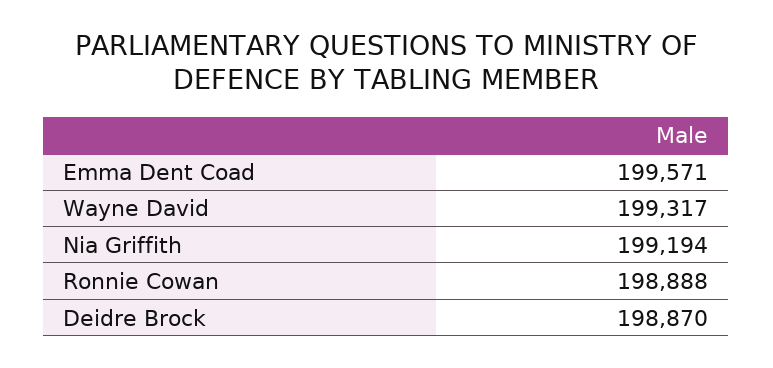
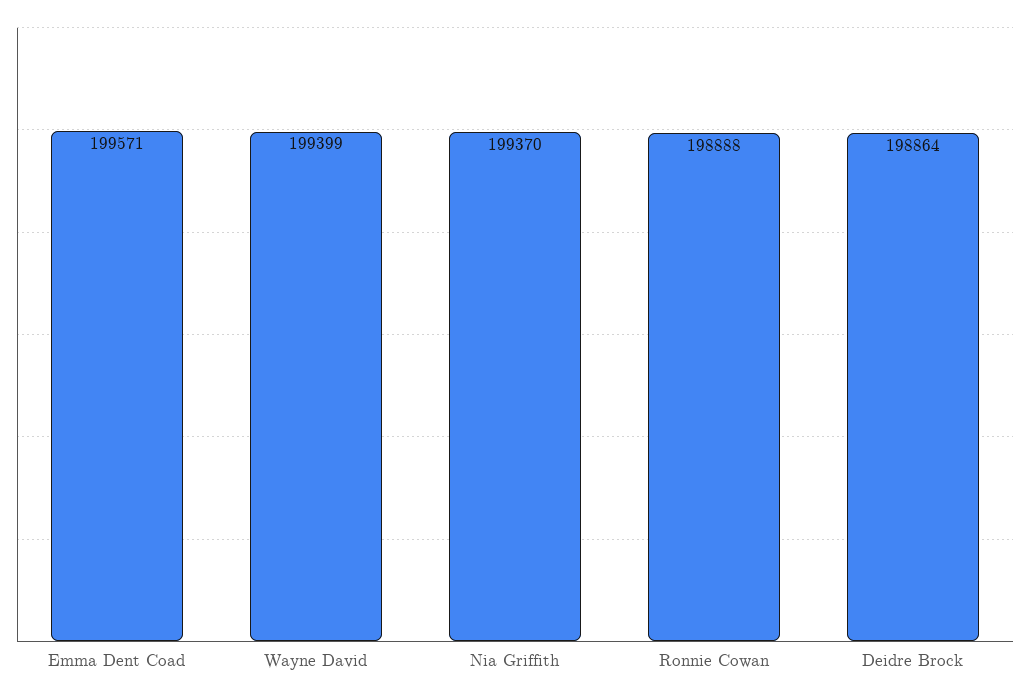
  {
    "Emma Dent Coad": 199571,
-   "Wayne David": 199317,
+   "Wayne David": 199399,
-   "Nia Griffith": 199194,
+   "Nia Griffith": 199370,
    "Ronnie Cowan": 198888,
-   "Deidre Brock": 198870
+   "Deidre Brock": 198864
  }

